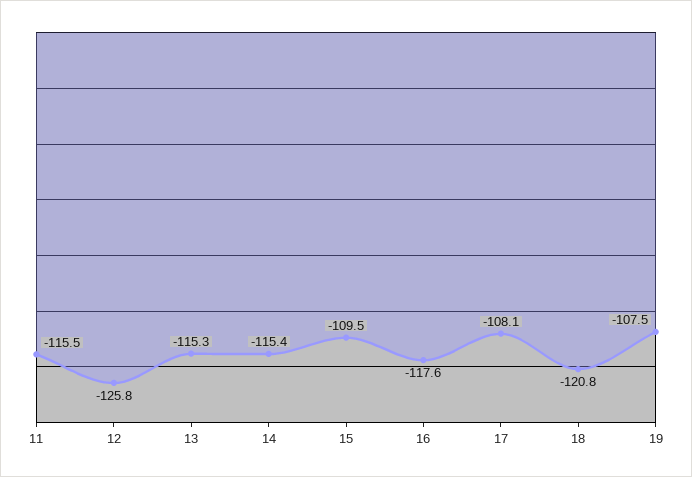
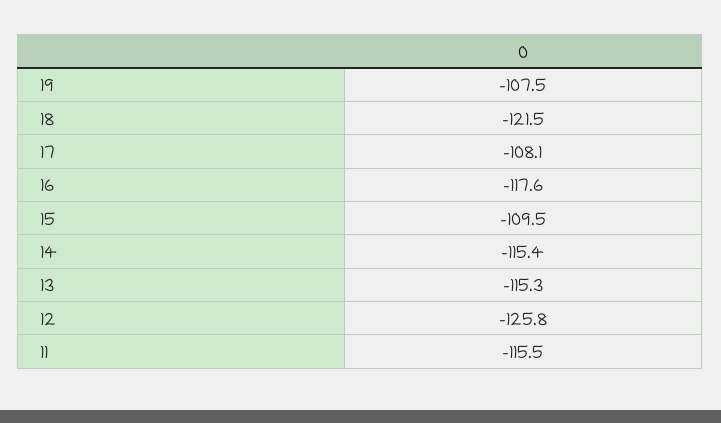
  {
    "11": -115.5,
    "12": -125.8,
    "13": -115.3,
    "14": -115.4,
    "15": -109.5,
    "16": -117.6,
    "17": -108.1,
-   "18": -120.8,
+   "18": -121.5,
    "19": -107.5
  }

